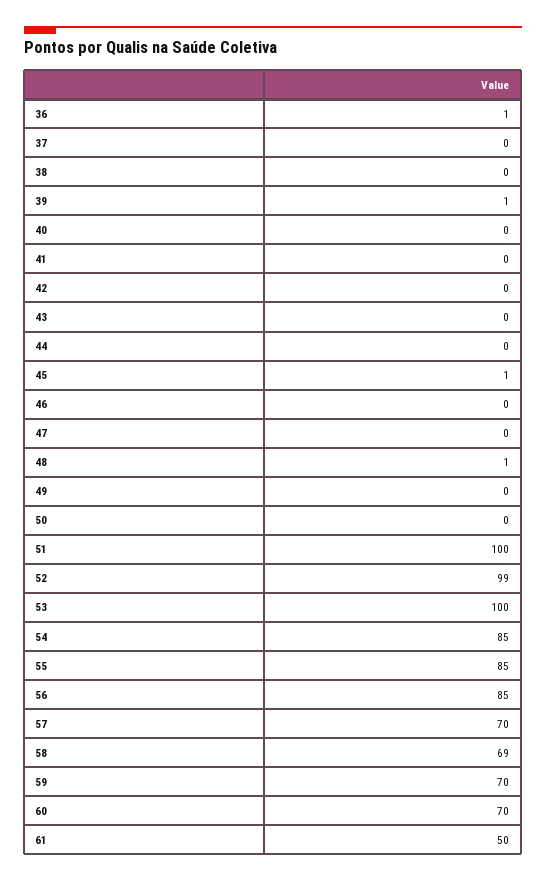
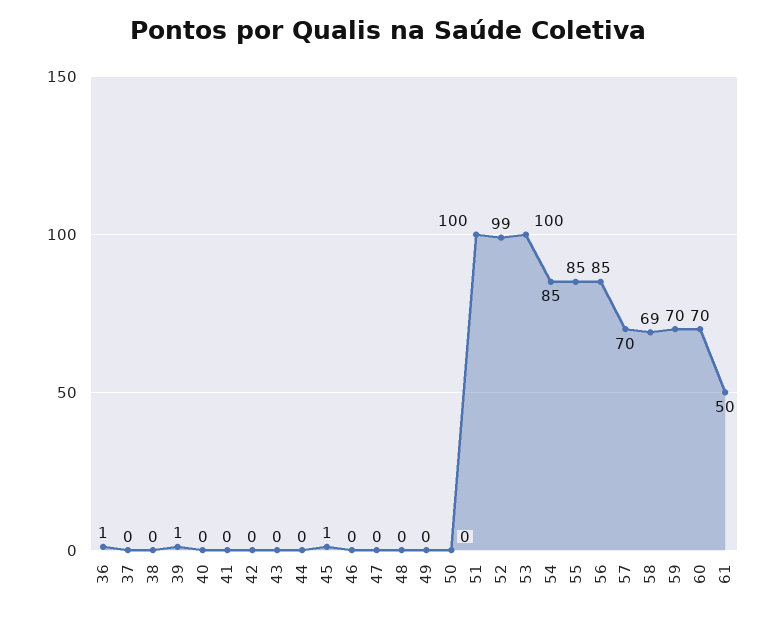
  {
    "36": 1,
    "37": 0,
    "38": 0,
    "39": 1,
    "40": 0,
    "41": 0,
    "42": 0,
    "43": 0,
    "44": 0,
    "45": 1,
    "46": 0,
    "47": 0,
-   "48": 1,
+   "48": 0,
    "49": 0,
    "50": 0,
    "51": 100,
    "52": 99,
    "53": 100,
    "54": 85,
    "55": 85,
    "56": 85,
    "57": 70,
    "58": 69,
    "59": 70,
    "60": 70,
    "61": 50
  }

